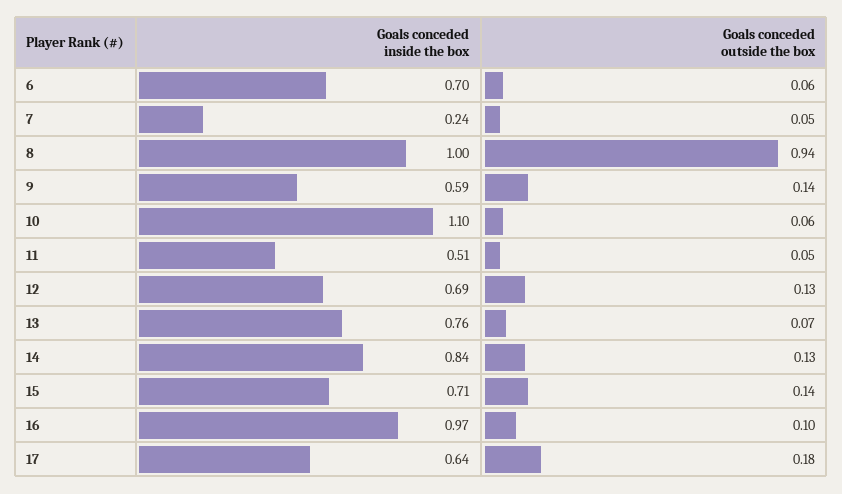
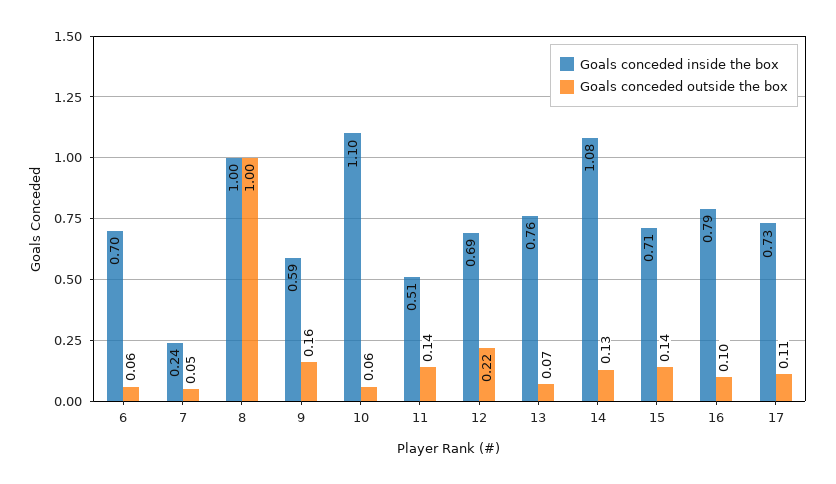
  {
    "Goals conceded inside the box": {
      "6": 0.7,
      "7": 0.24,
      "8": 1,
      "9": 0.59,
      "10": 1.1,
      "11": 0.51,
      "12": 0.69,
      "13": 0.76,
-     "14": 0.84,
+     "14": 1.08,
      "15": 0.71,
-     "16": 0.97,
+     "16": 0.79,
-     "17": 0.64
+     "17": 0.73
    },
    "Goals conceded outside the box": {
      "6": 0.06,
      "7": 0.05,
-     "8": 0.94,
+     "8": 1,
-     "9": 0.14,
+     "9": 0.16,
      "10": 0.06,
-     "11": 0.05,
+     "11": 0.14,
-     "12": 0.13,
+     "12": 0.22,
      "13": 0.07,
      "14": 0.13,
      "15": 0.14,
      "16": 0.1,
-     "17": 0.18
+     "17": 0.11
    }
  }

